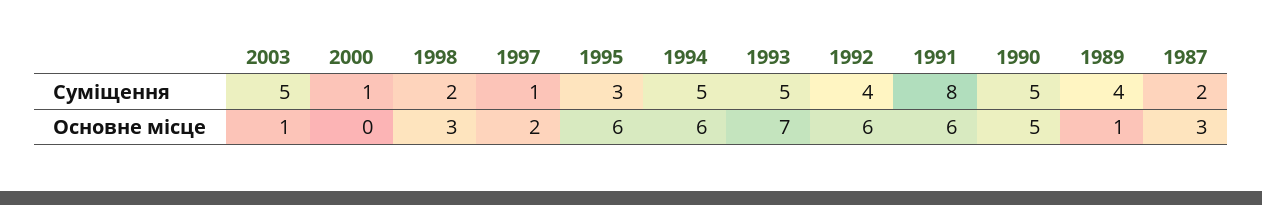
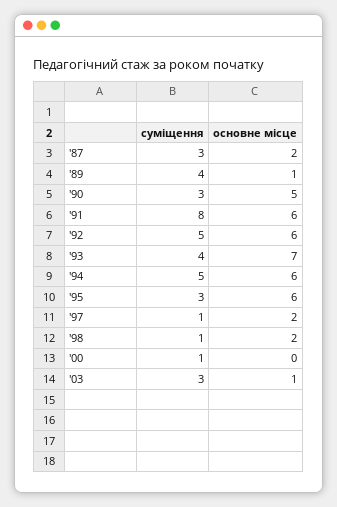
  {
    "2003": {
-     "Суміщення": 5,
+     "Суміщення": 3,
      "Основне місце": 1
    },
    "2000": {
      "Суміщення": 1,
      "Основне місце": 0
    },
    "1998": {
-     "Суміщення": 2,
+     "Суміщення": 1,
-     "Основне місце": 3
+     "Основне місце": 2
    },
    "1997": {
      "Суміщення": 1,
      "Основне місце": 2
    },
    "1995": {
      "Суміщення": 3,
      "Основне місце": 6
    },
    "1994": {
      "Суміщення": 5,
      "Основне місце": 6
    },
    "1993": {
-     "Суміщення": 5,
+     "Суміщення": 4,
      "Основне місце": 7
    },
    "1992": {
-     "Суміщення": 4,
+     "Суміщення": 5,
      "Основне місце": 6
    },
    "1991": {
      "Суміщення": 8,
      "Основне місце": 6
    },
    "1990": {
-     "Суміщення": 5,
+     "Суміщення": 3,
      "Основне місце": 5
    },
    "1989": {
      "Суміщення": 4,
      "Основне місце": 1
    },
    "1987": {
-     "Суміщення": 2,
+     "Суміщення": 3,
-     "Основне місце": 3
+     "Основне місце": 2
    }
  }

